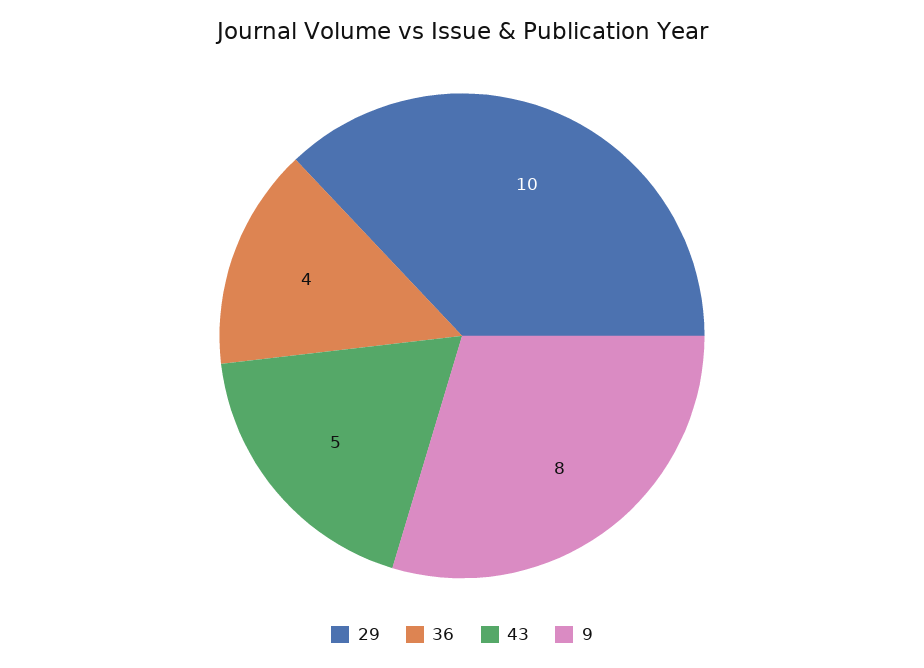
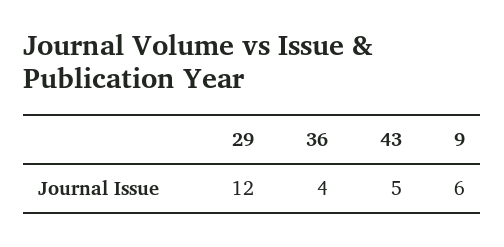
  {
-   "29": 10,
+   "29": 12,
    "36": 4,
    "43": 5,
-   "9": 8
+   "9": 6
  }

